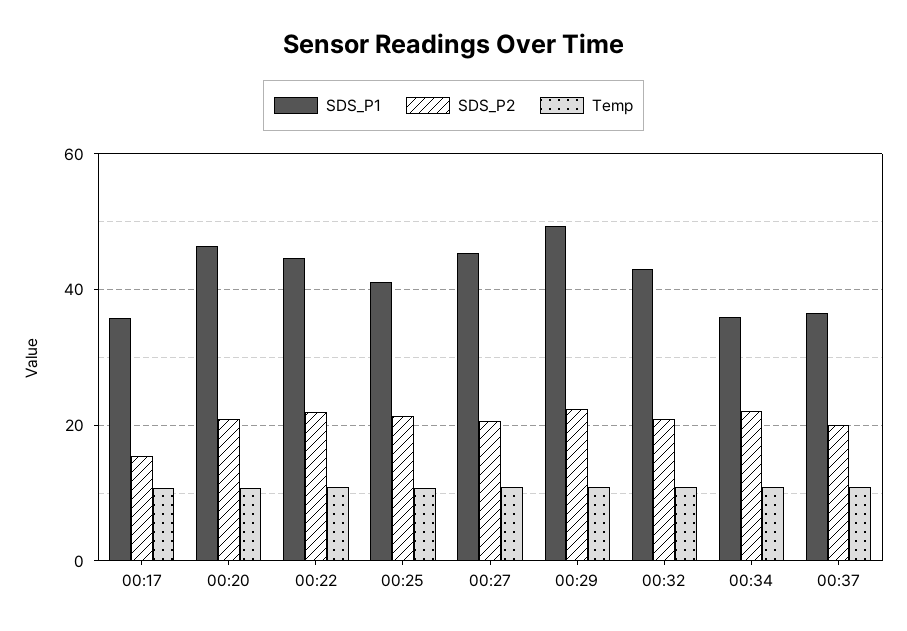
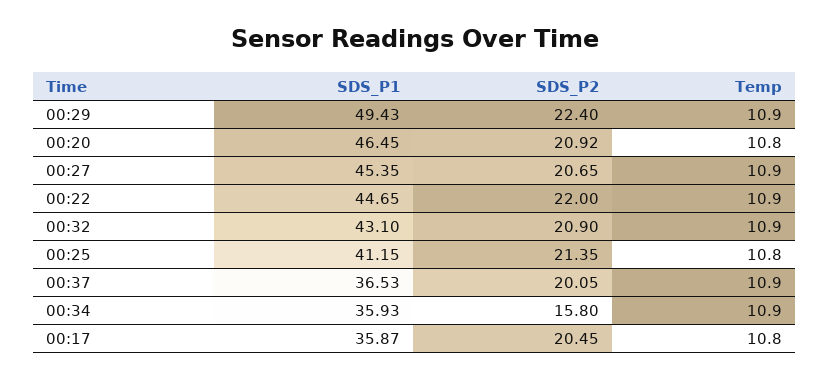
  {
    "SDS_P1": {
      "00:17": 35.87,
      "00:20": 46.45,
      "00:22": 44.65,
      "00:25": 41.15,
      "00:27": 45.35,
      "00:29": 49.43,
      "00:32": 43.1,
      "00:34": 35.93,
      "00:37": 36.53
    },
    "SDS_P2": {
-     "00:17": 16,
+     "00:17": 20.45,
      "00:20": 20.92,
      "00:22": 22,
      "00:25": 21.35,
      "00:27": 20.65,
      "00:29": 22.4,
      "00:32": 20.9,
-     "00:34": 22,
+     "00:34": 15.8,
      "00:37": 20.05
    },
    "Temp": {
      "00:17": 10.8,
      "00:20": 10.8,
      "00:22": 10.9,
      "00:25": 10.8,
      "00:27": 10.9,
      "00:29": 10.9,
      "00:32": 10.9,
      "00:34": 10.9,
      "00:37": 10.9
    }
  }

